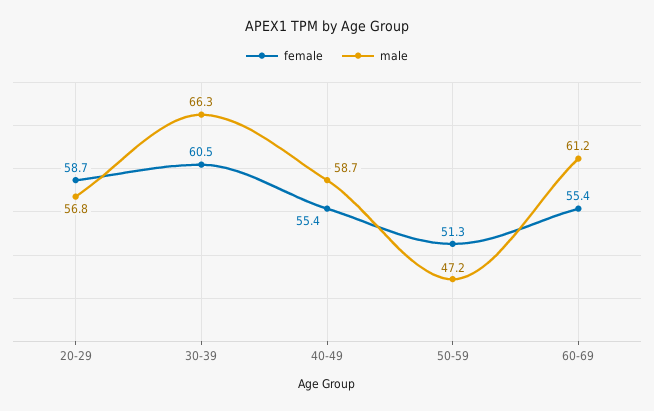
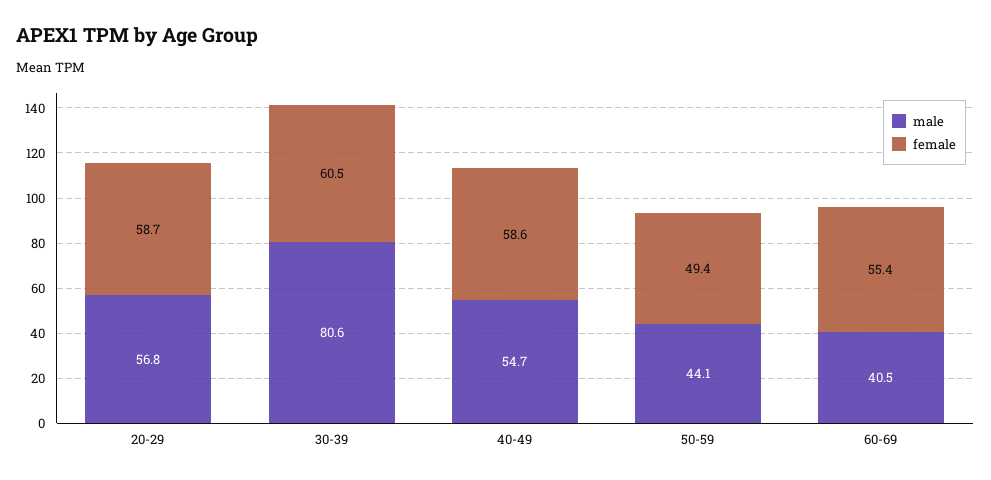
  {
    "female": {
      "20-29": 58.7,
      "30-39": 60.5,
-     "40-49": 55.4,
+     "40-49": 58.6,
-     "50-59": 51.3,
+     "50-59": 49.4,
      "60-69": 55.4
    },
    "male": {
      "20-29": 56.8,
-     "30-39": 66.3,
+     "30-39": 80.6,
-     "40-49": 58.7,
+     "40-49": 54.7,
-     "50-59": 47.2,
+     "50-59": 44.1,
-     "60-69": 61.2
+     "60-69": 40.5
    }
  }

